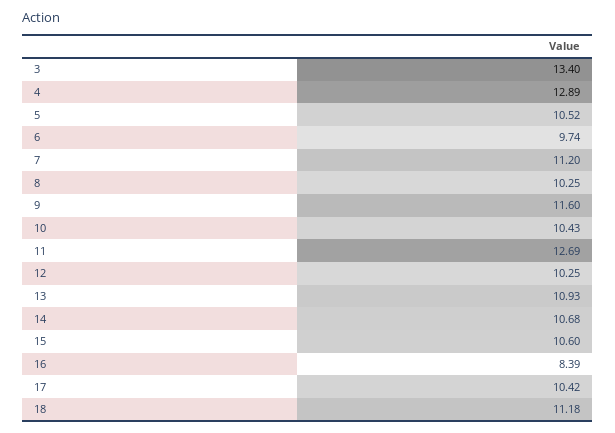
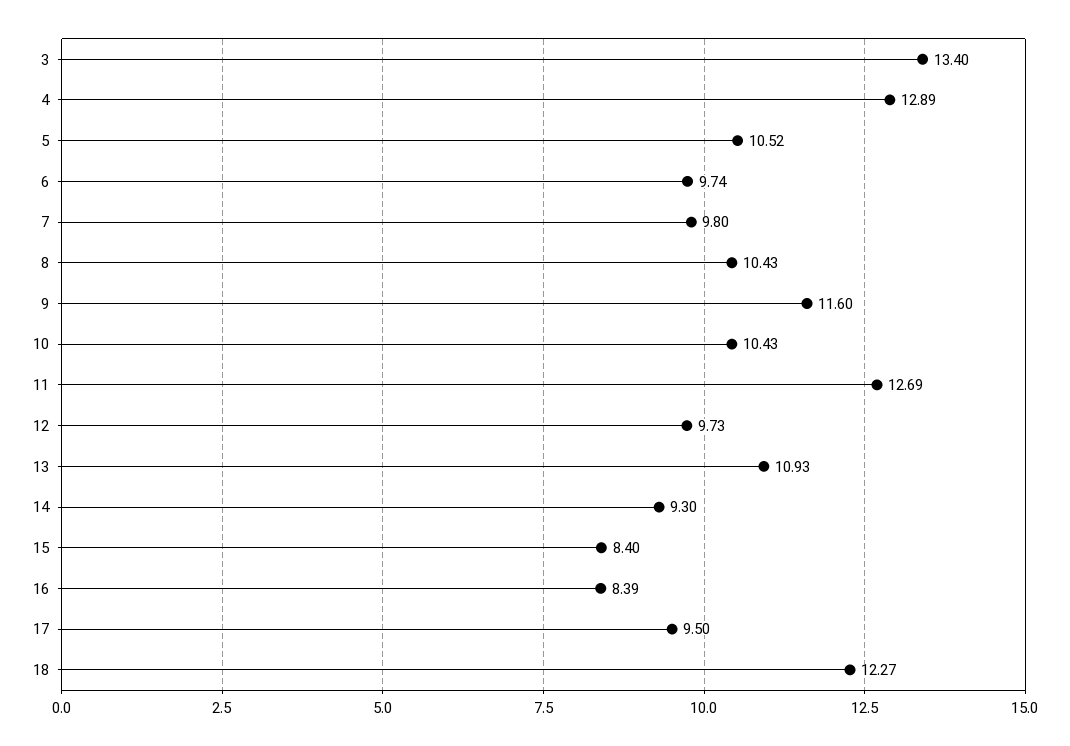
  {
    "3": 13.4,
    "4": 12.89,
    "5": 10.52,
    "6": 9.74,
-   "7": 11.2,
+   "7": 9.8,
-   "8": 10.25,
+   "8": 10.43,
    "9": 11.6,
    "10": 10.43,
    "11": 12.69,
-   "12": 10.25,
+   "12": 9.73,
    "13": 10.93,
-   "14": 10.68,
+   "14": 9.3,
-   "15": 10.6,
+   "15": 8.4,
    "16": 8.39,
-   "17": 10.42,
+   "17": 9.5,
-   "18": 11.18
+   "18": 12.27
  }

